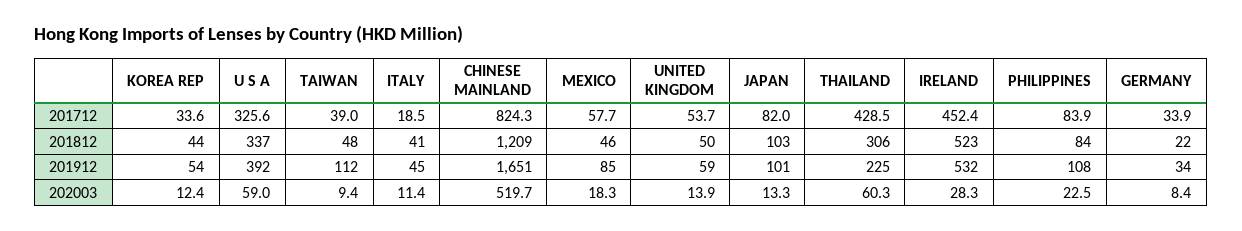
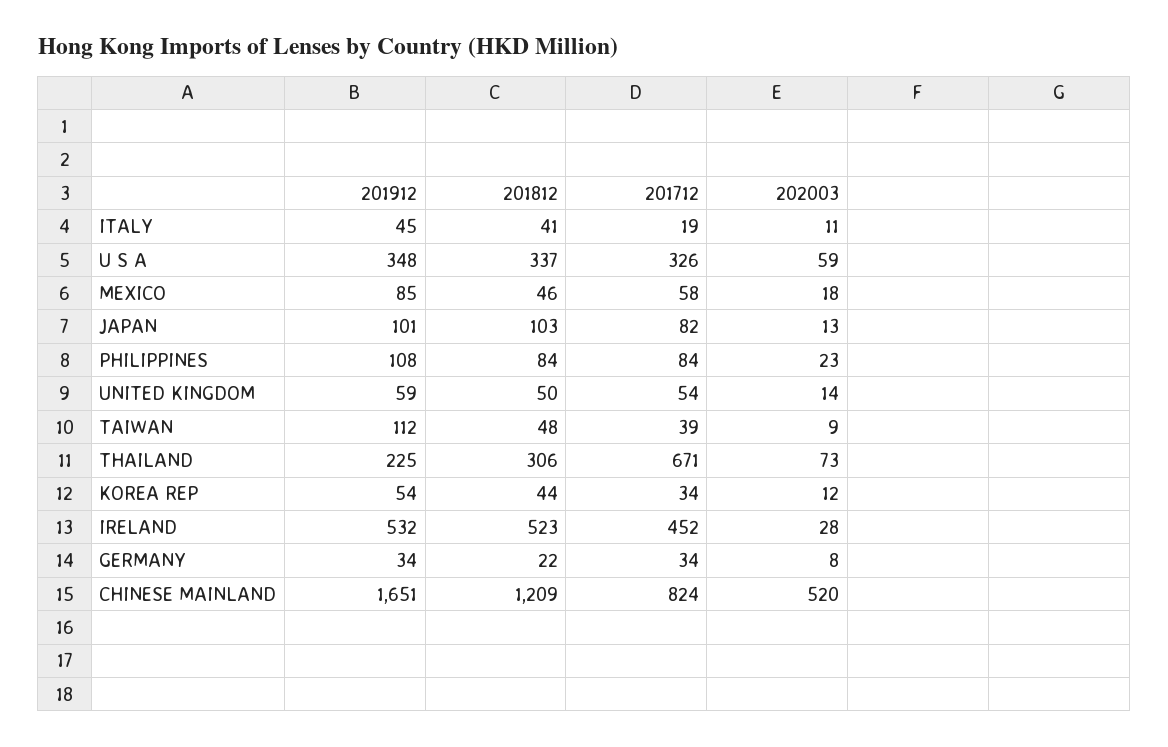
  {
    "KOREA REP": {
      "201712": 33.6,
      "201812": 44,
      "201912": 54,
      "202003": 12.4
    },
    "U S A": {
      "201712": 325.6,
      "201812": 337,
-     "201912": 392,
+     "201912": 348,
      "202003": 59
    },
    "TAIWAN": {
      "201712": 39,
      "201812": 48,
      "201912": 112,
      "202003": 9.4
    },
    "ITALY": {
      "201712": 18.5,
      "201812": 41,
      "201912": 45,
      "202003": 11.4
    },
    "CHINESE MAINLAND": {
      "201712": 824.3,
      "201812": 1209,
      "201912": 1651,
      "202003": 519.7
    },
    "MEXICO": {
      "201712": 57.7,
      "201812": 46,
      "201912": 85,
      "202003": 18.3
    },
    "UNITED KINGDOM": {
      "201712": 53.7,
      "201812": 50,
      "201912": 59,
      "202003": 13.9
    },
    "JAPAN": {
      "201712": 82,
      "201812": 103,
      "201912": 101,
      "202003": 13.3
    },
    "THAILAND": {
-     "201712": 428.5,
+     "201712": 671,
      "201812": 306,
      "201912": 225,
-     "202003": 60.3
+     "202003": 73
    },
    "IRELAND": {
      "201712": 452.4,
      "201812": 523,
      "201912": 532,
      "202003": 28.3
    },
    "PHILIPPINES": {
      "201712": 83.9,
      "201812": 84,
      "201912": 108,
      "202003": 22.5
    },
    "GERMANY": {
      "201712": 33.9,
      "201812": 22,
      "201912": 34,
      "202003": 8.4
    }
  }

